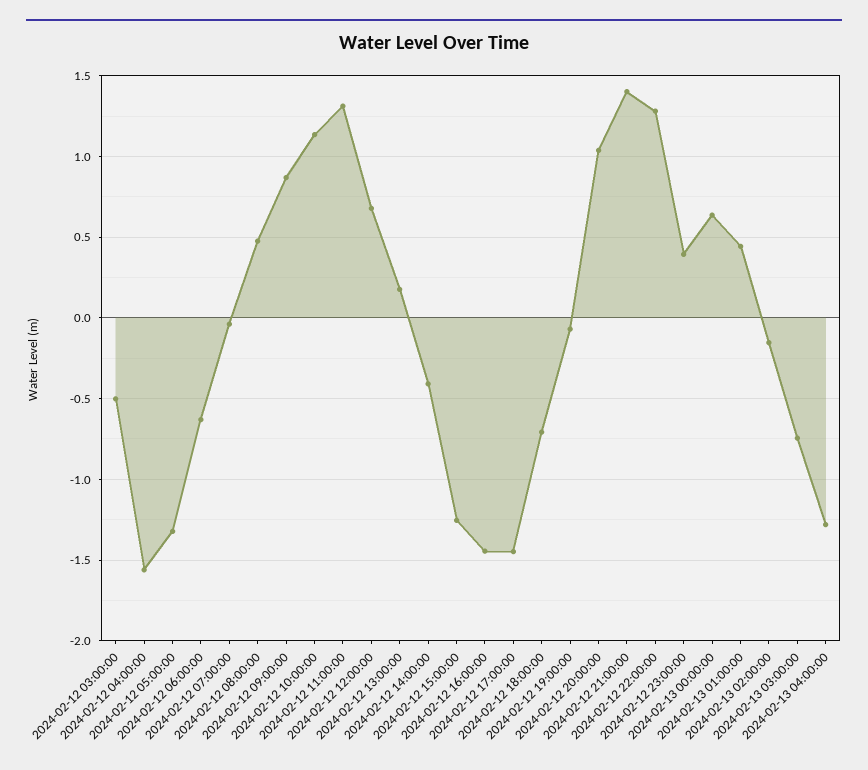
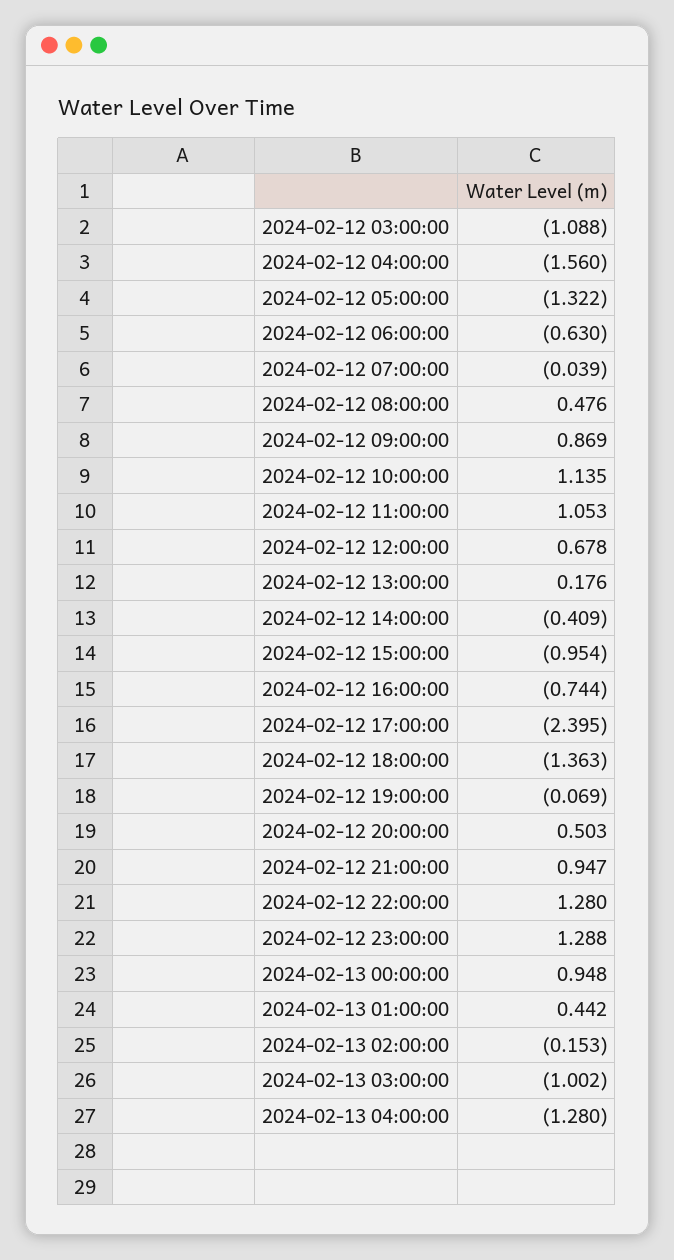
  {
-   "2024-02-12 03:00:00": -0.5,
+   "2024-02-12 03:00:00": -1.088,
    "2024-02-12 04:00:00": -1.56,
    "2024-02-12 05:00:00": -1.322,
    "2024-02-12 06:00:00": -0.63,
    "2024-02-12 07:00:00": -0.039,
    "2024-02-12 08:00:00": 0.476,
    "2024-02-12 09:00:00": 0.869,
    "2024-02-12 10:00:00": 1.135,
-   "2024-02-12 11:00:00": 1.3,
+   "2024-02-12 11:00:00": 1.053,
    "2024-02-12 12:00:00": 0.678,
    "2024-02-12 13:00:00": 0.176,
    "2024-02-12 14:00:00": -0.409,
-   "2024-02-12 15:00:00": -1.25,
+   "2024-02-12 15:00:00": -0.954,
-   "2024-02-12 16:00:00": -1.45,
+   "2024-02-12 16:00:00": -0.744,
-   "2024-02-12 17:00:00": -1.45,
+   "2024-02-12 17:00:00": -2.395,
-   "2024-02-12 18:00:00": -0.7,
+   "2024-02-12 18:00:00": -1.363,
    "2024-02-12 19:00:00": -0.069,
-   "2024-02-12 20:00:00": 1.05,
+   "2024-02-12 20:00:00": 0.503,
-   "2024-02-12 21:00:00": 1.4,
+   "2024-02-12 21:00:00": 0.947,
    "2024-02-12 22:00:00": 1.28,
-   "2024-02-12 23:00:00": 0.4,
+   "2024-02-12 23:00:00": 1.288,
-   "2024-02-13 00:00:00": 0.65,
+   "2024-02-13 00:00:00": 0.948,
    "2024-02-13 01:00:00": 0.442,
    "2024-02-13 02:00:00": -0.153,
-   "2024-02-13 03:00:00": -0.75,
+   "2024-02-13 03:00:00": -1.002,
    "2024-02-13 04:00:00": -1.28
  }

